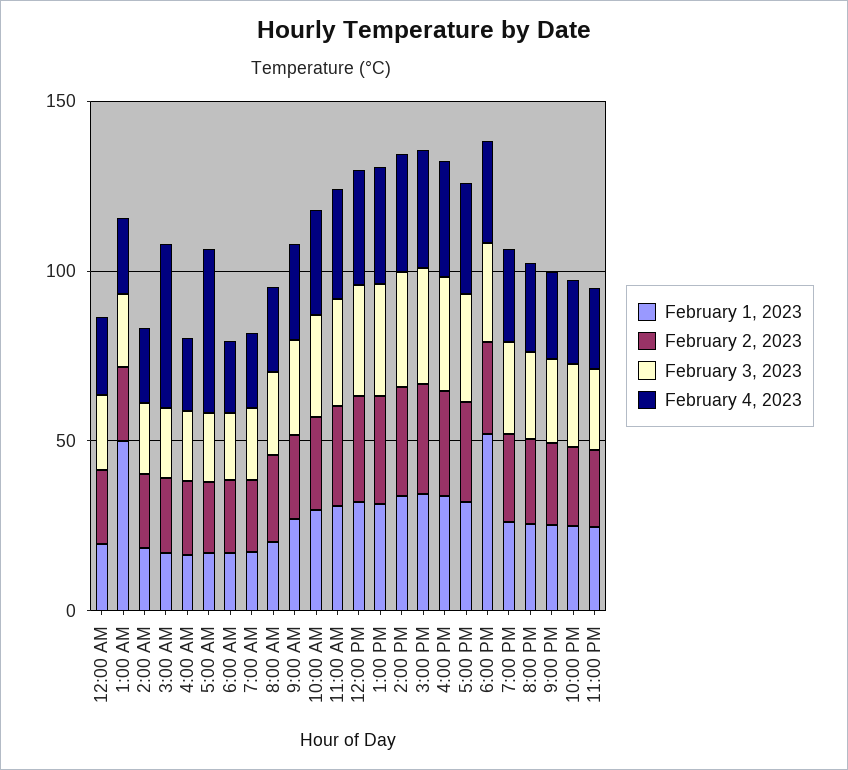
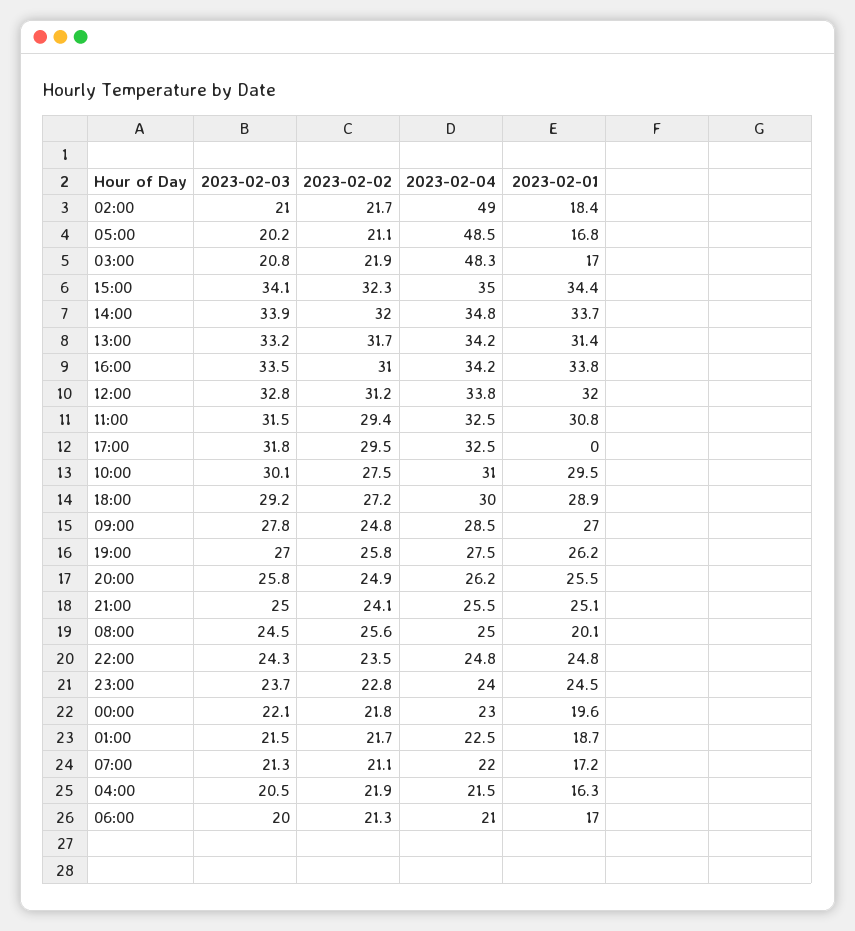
  {
    "February 1, 2023": {
      "12:00 AM": 19.6,
-     "1:00 AM": 50,
+     "1:00 AM": 18.7,
      "2:00 AM": 18.4,
      "3:00 AM": 17,
      "4:00 AM": 16.3,
      "5:00 AM": 16.8,
      "6:00 AM": 17,
      "7:00 AM": 17.2,
      "8:00 AM": 20.1,
      "9:00 AM": 27,
      "10:00 AM": 29.5,
      "11:00 AM": 30.8,
      "12:00 PM": 32,
      "1:00 PM": 31.4,
      "2:00 PM": 33.7,
      "3:00 PM": 34.4,
      "4:00 PM": 33.8,
-     "5:00 PM": 30,
+     "5:00 PM": 0,
-     "6:00 PM": 50,
+     "6:00 PM": 28.9,
      "7:00 PM": 26.2,
      "8:00 PM": 25.5,
      "9:00 PM": 25.1,
      "10:00 PM": 24.8,
      "11:00 PM": 24.5
    },
    "February 2, 2023": {
      "12:00 AM": 21.8,
      "1:00 AM": 21.7,
      "2:00 AM": 21.7,
      "3:00 AM": 21.9,
      "4:00 AM": 21.9,
      "5:00 AM": 21.1,
      "6:00 AM": 21.3,
      "7:00 AM": 21.1,
      "8:00 AM": 25.6,
      "9:00 AM": 24.8,
      "10:00 AM": 27.5,
      "11:00 AM": 29.4,
      "12:00 PM": 31.2,
      "1:00 PM": 31.7,
      "2:00 PM": 32,
      "3:00 PM": 32.3,
      "4:00 PM": 31,
      "5:00 PM": 29.5,
      "6:00 PM": 27.2,
      "7:00 PM": 25.8,
      "8:00 PM": 24.9,
      "9:00 PM": 24.1,
      "10:00 PM": 23.5,
      "11:00 PM": 22.8
    },
    "February 3, 2023": {
      "12:00 AM": 22.1,
      "1:00 AM": 21.5,
      "2:00 AM": 21,
      "3:00 AM": 20.8,
      "4:00 AM": 20.5,
      "5:00 AM": 20.2,
      "6:00 AM": 20,
      "7:00 AM": 21.3,
      "8:00 AM": 24.5,
      "9:00 AM": 27.8,
      "10:00 AM": 30.1,
      "11:00 AM": 31.5,
      "12:00 PM": 32.8,
      "1:00 PM": 33.2,
      "2:00 PM": 33.9,
      "3:00 PM": 34.1,
      "4:00 PM": 33.5,
      "5:00 PM": 31.8,
      "6:00 PM": 29.2,
      "7:00 PM": 27,
      "8:00 PM": 25.8,
      "9:00 PM": 25,
      "10:00 PM": 24.3,
      "11:00 PM": 23.7
    },
    "February 4, 2023": {
      "12:00 AM": 23,
      "1:00 AM": 22.5,
-     "2:00 AM": 20,
+     "2:00 AM": 49,
      "3:00 AM": 48.3,
      "4:00 AM": 21.5,
      "5:00 AM": 48.5,
      "6:00 AM": 21,
      "7:00 AM": 22,
      "8:00 AM": 25,
      "9:00 AM": 28.5,
      "10:00 AM": 31,
      "11:00 AM": 32.5,
      "12:00 PM": 33.8,
      "1:00 PM": 34.2,
      "2:00 PM": 34.8,
      "3:00 PM": 35,
      "4:00 PM": 34.2,
      "5:00 PM": 32.5,
      "6:00 PM": 30,
      "7:00 PM": 27.5,
      "8:00 PM": 26.2,
      "9:00 PM": 25.5,
      "10:00 PM": 24.8,
      "11:00 PM": 24
    }
  }

